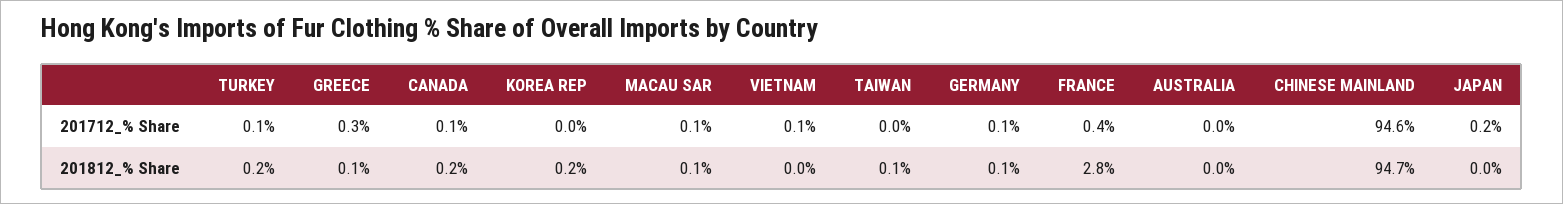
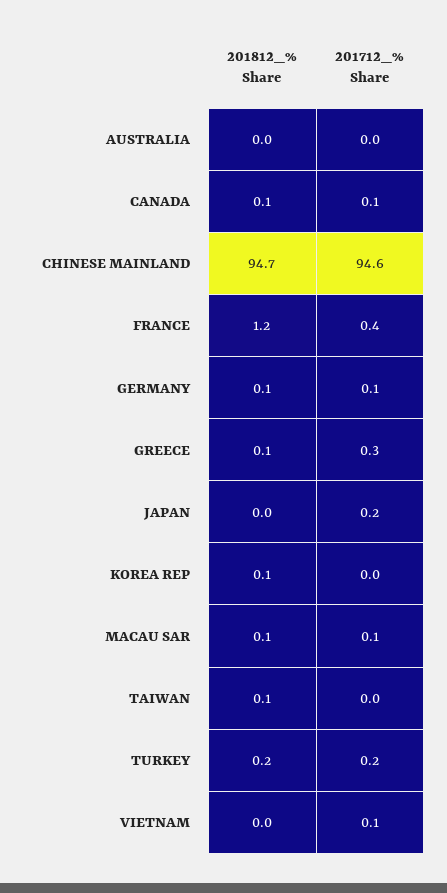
  {
    "TURKEY": {
-     "201712_% Share": 0.1,
+     "201712_% Share": 0.2,
      "201812_% Share": 0.2
    },
    "GREECE": {
      "201712_% Share": 0.3,
      "201812_% Share": 0.1
    },
    "CANADA": {
      "201712_% Share": 0.1,
-     "201812_% Share": 0.2
+     "201812_% Share": 0.1
    },
    "KOREA REP": {
      "201712_% Share": 0,
-     "201812_% Share": 0.2
+     "201812_% Share": 0.1
    },
    "MACAU SAR": {
      "201712_% Share": 0.1,
      "201812_% Share": 0.1
    },
    "VIETNAM": {
      "201712_% Share": 0.1,
      "201812_% Share": 0
    },
    "TAIWAN": {
      "201712_% Share": 0,
      "201812_% Share": 0.1
    },
    "GERMANY": {
      "201712_% Share": 0.1,
      "201812_% Share": 0.1
    },
    "FRANCE": {
      "201712_% Share": 0.4,
-     "201812_% Share": 2.8
+     "201812_% Share": 1.2
    },
    "AUSTRALIA": {
      "201712_% Share": 0,
      "201812_% Share": 0
    },
    "CHINESE MAINLAND": {
      "201712_% Share": 94.6,
      "201812_% Share": 94.7
    },
    "JAPAN": {
      "201712_% Share": 0.2,
      "201812_% Share": 0
    }
  }

